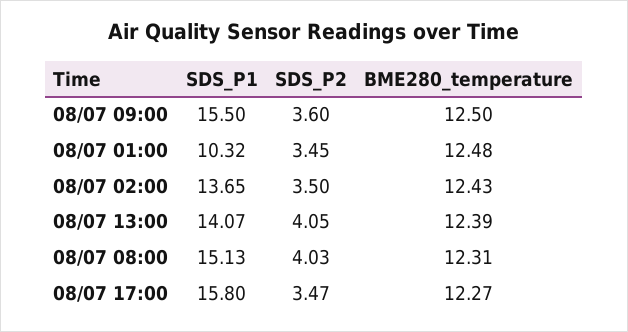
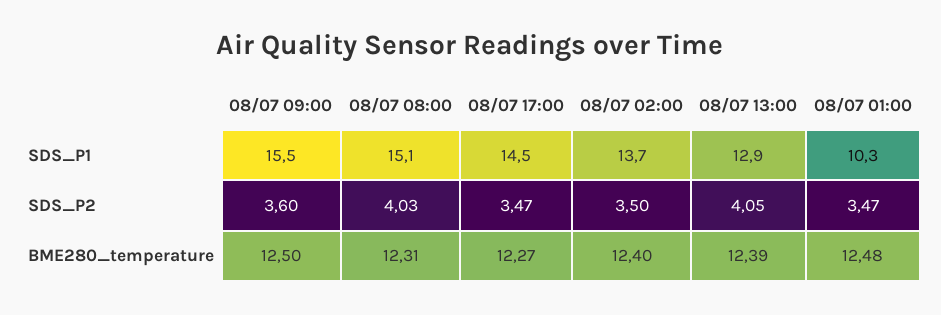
  {
    "SDS_P1": {
      "08/07 09:00": 15.5,
      "08/07 01:00": 10.32,
      "08/07 02:00": 13.65,
-     "08/07 13:00": 14.07,
+     "08/07 13:00": 12.9,
      "08/07 08:00": 15.13,
-     "08/07 17:00": 15.8
+     "08/07 17:00": 14.5
    },
    "SDS_P2": {
      "08/07 09:00": 3.6,
-     "08/07 01:00": 3.45,
+     "08/07 01:00": 3.47,
      "08/07 02:00": 3.5,
      "08/07 13:00": 4.05,
      "08/07 08:00": 4.03,
      "08/07 17:00": 3.47
    },
    "BME280_temperature": {
      "08/07 09:00": 12.5,
      "08/07 01:00": 12.48,
-     "08/07 02:00": 12.43,
+     "08/07 02:00": 12.4,
      "08/07 13:00": 12.39,
      "08/07 08:00": 12.31,
      "08/07 17:00": 12.27
    }
  }

